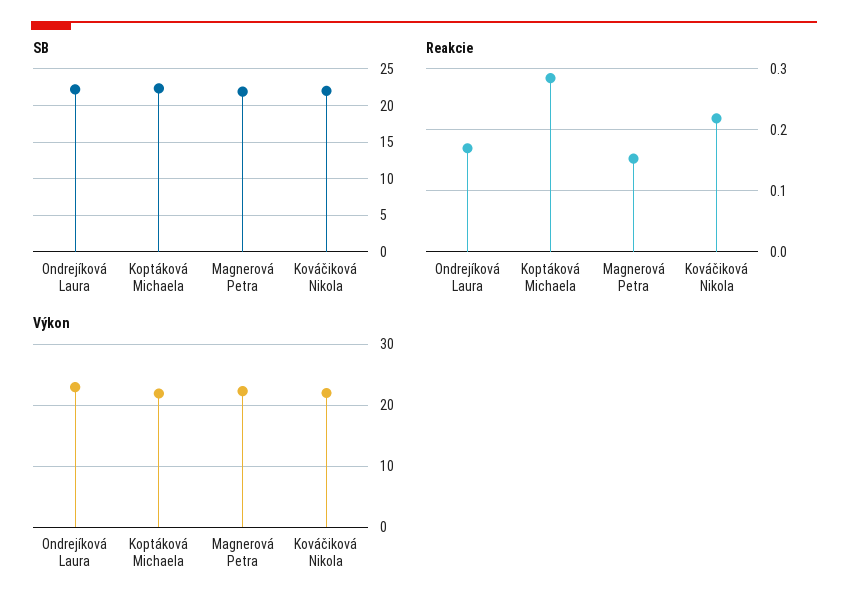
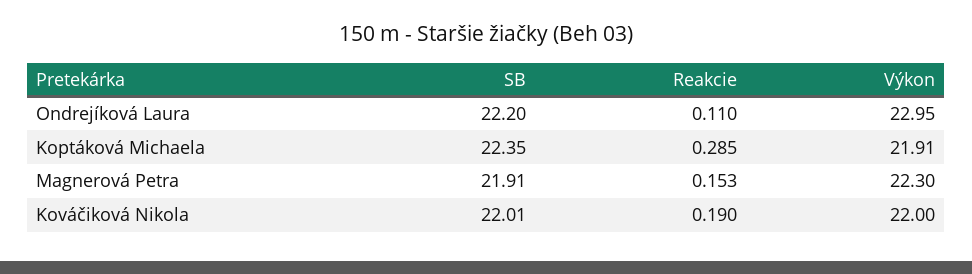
  {
    "SB": {
      "Ondrejíková Laura": 22.2,
      "Koptáková Michaela": 22.35,
      "Magnerová Petra": 21.91,
      "Kováčiková Nikola": 22.01
    },
    "Reakcie": {
-     "Ondrejíková Laura": 0.17,
+     "Ondrejíková Laura": 0.11,
      "Koptáková Michaela": 0.285,
      "Magnerová Petra": 0.153,
-     "Kováčiková Nikola": 0.22
+     "Kováčiková Nikola": 0.19
    },
    "Výkon": {
      "Ondrejíková Laura": 22.95,
      "Koptáková Michaela": 21.91,
      "Magnerová Petra": 22.3,
      "Kováčiková Nikola": 22
    }
  }

